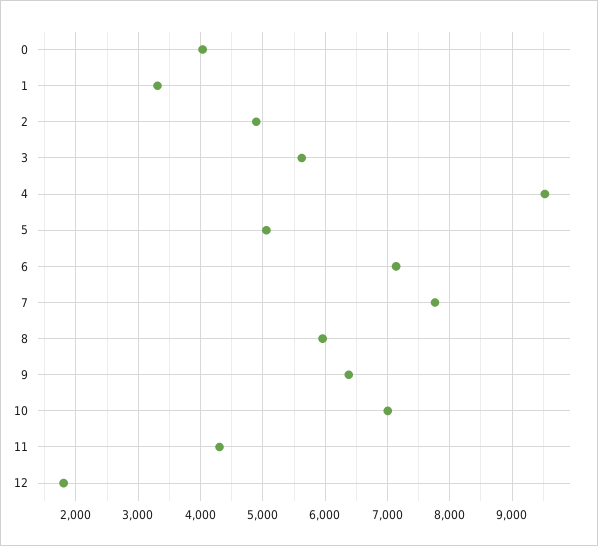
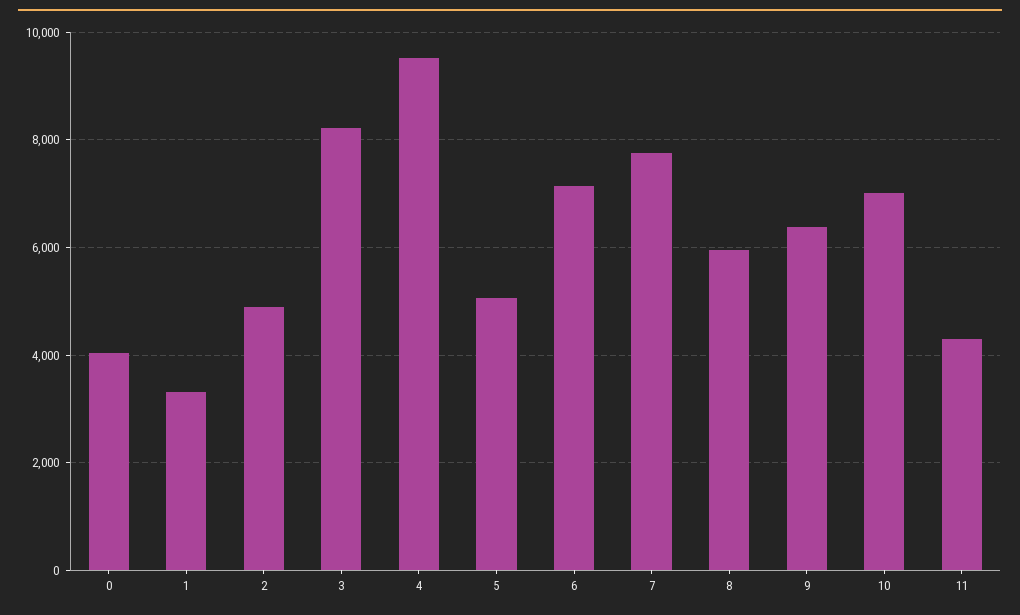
  {
    "0": 4000,
    "1": 3300,
    "2": 4900,
-   "3": 5600,
+   "3": 8200,
    "4": 9500,
    "5": 5100,
    "6": 7100,
    "7": 7800,
    "8": 6000,
    "9": 6400,
    "10": 7000,
-   "11": 4300,
+   "11": 4300
-   "12": 1800
  }

